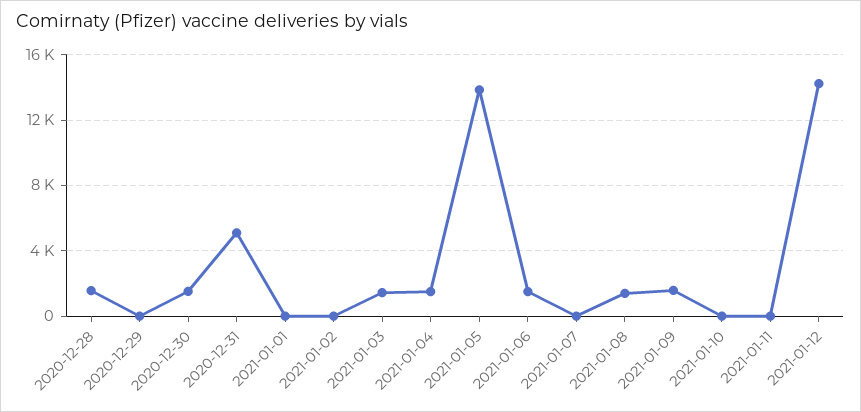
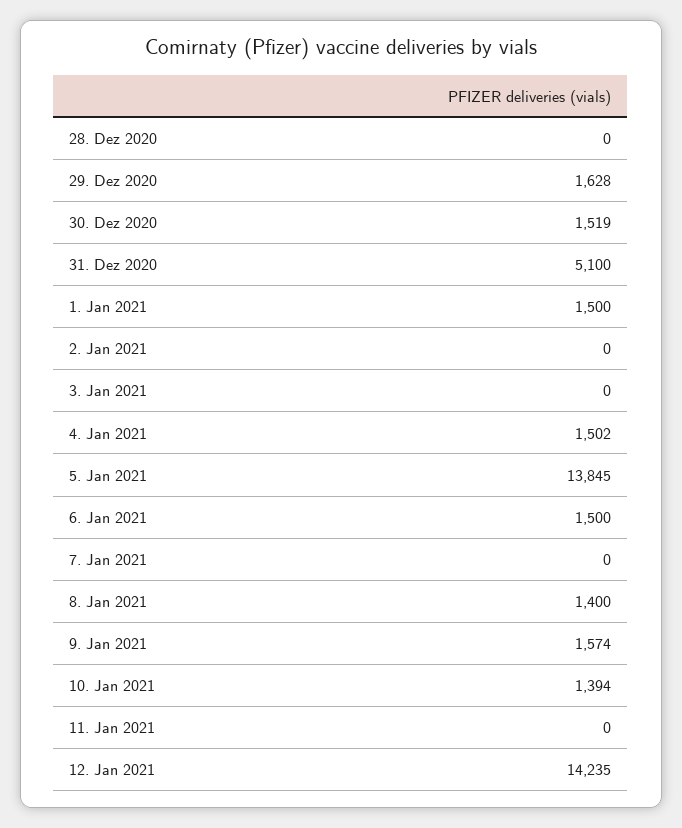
  {
-   "2020-12-28": 1500,
+   "2020-12-28": 0,
-   "2020-12-29": 0,
+   "2020-12-29": 1628,
    "2020-12-30": 1519,
    "2020-12-31": 5100,
-   "2021-01-01": 0,
+   "2021-01-01": 1500,
    "2021-01-02": 0,
-   "2021-01-03": 1500,
+   "2021-01-03": 0,
    "2021-01-04": 1502,
    "2021-01-05": 13845,
    "2021-01-06": 1500,
    "2021-01-07": 0,
    "2021-01-08": 1400,
    "2021-01-09": 1574,
-   "2021-01-10": 0,
+   "2021-01-10": 1394,
    "2021-01-11": 0,
    "2021-01-12": 14235
  }

